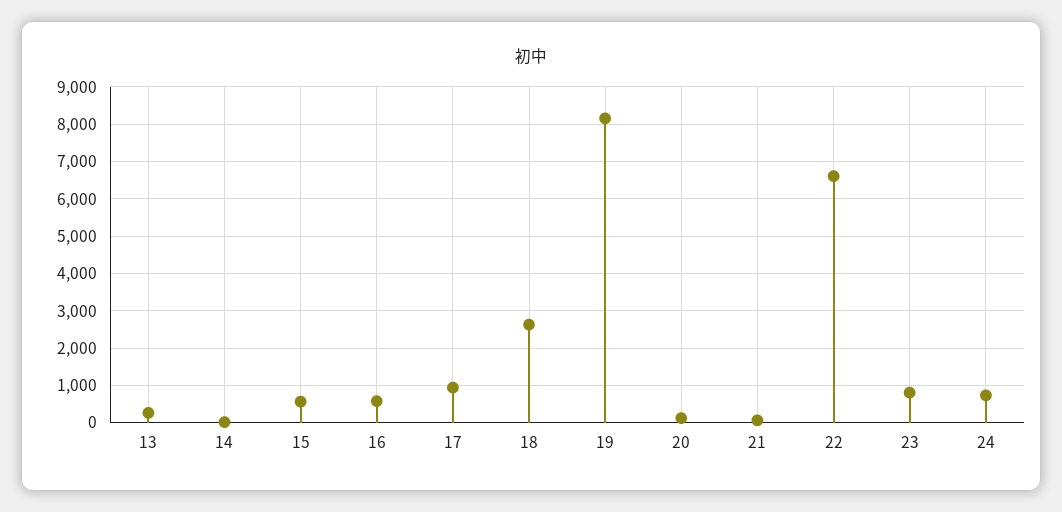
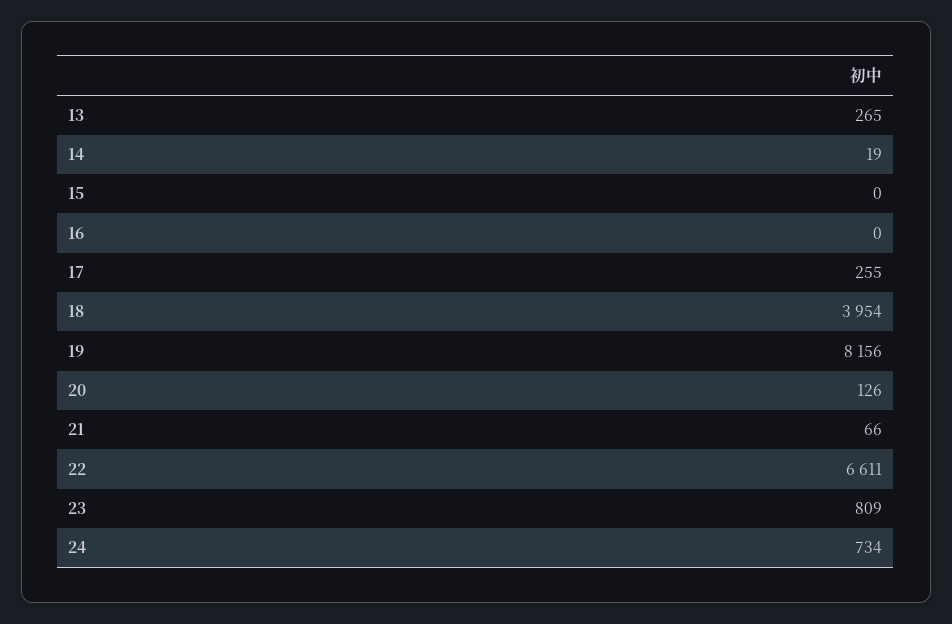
  {
    "13": 265,
    "14": 19,
-   "15": 600,
+   "15": 0,
-   "16": 600,
+   "16": 0,
-   "17": 1000,
+   "17": 255,
-   "18": 2600,
+   "18": 3954,
    "19": 8156,
    "20": 126,
    "21": 66,
    "22": 6611,
    "23": 809,
    "24": 734
  }

